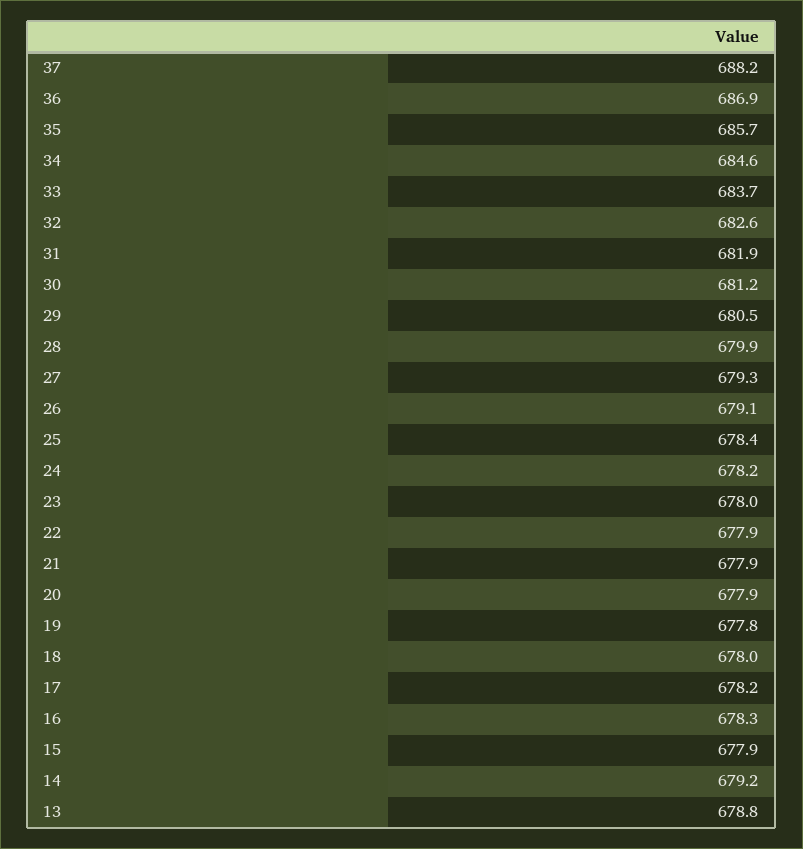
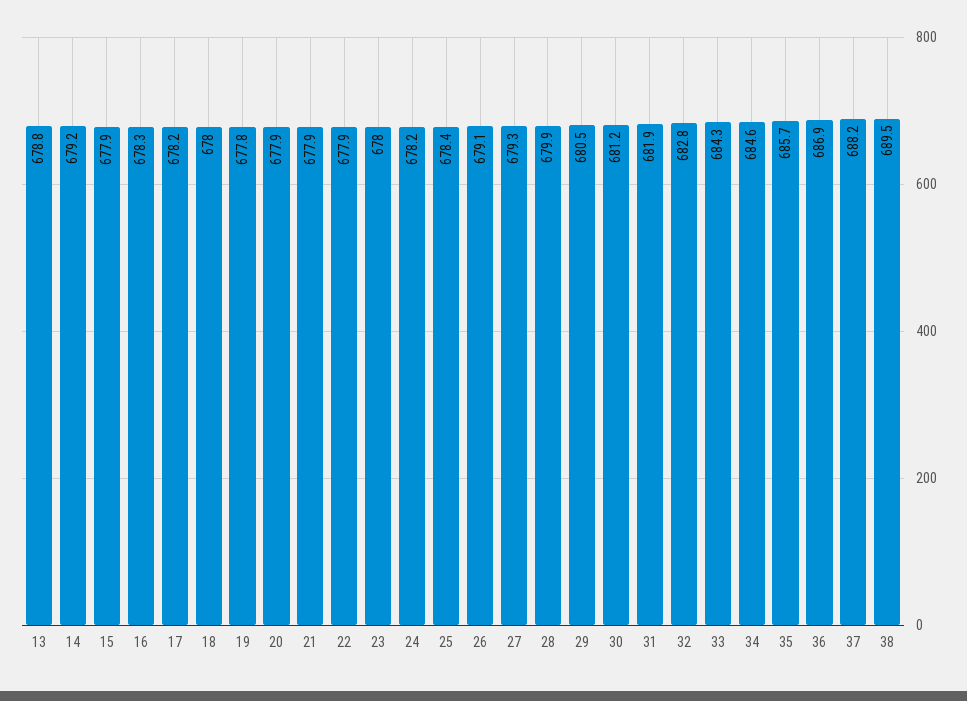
  {
    "37": 688.2,
    "36": 686.9,
    "35": 685.7,
    "34": 684.6,
-   "33": 683.7,
+   "33": 684.3,
-   "32": 682.6,
+   "32": 682.8,
    "31": 681.9,
    "30": 681.2,
    "29": 680.5,
    "28": 679.9,
    "27": 679.3,
    "26": 679.1,
    "25": 678.4,
    "24": 678.2,
    "23": 678,
    "22": 677.9,
    "21": 677.9,
    "20": 677.9,
    "19": 677.8,
    "18": 678,
    "17": 678.2,
    "16": 678.3,
    "15": 677.9,
    "14": 679.2,
-   "13": 678.8
+   "13": 678.8,
+   "38": 689.5
  }

